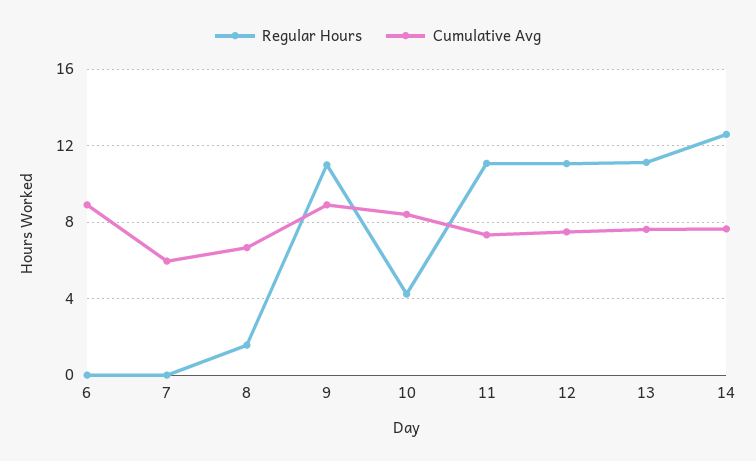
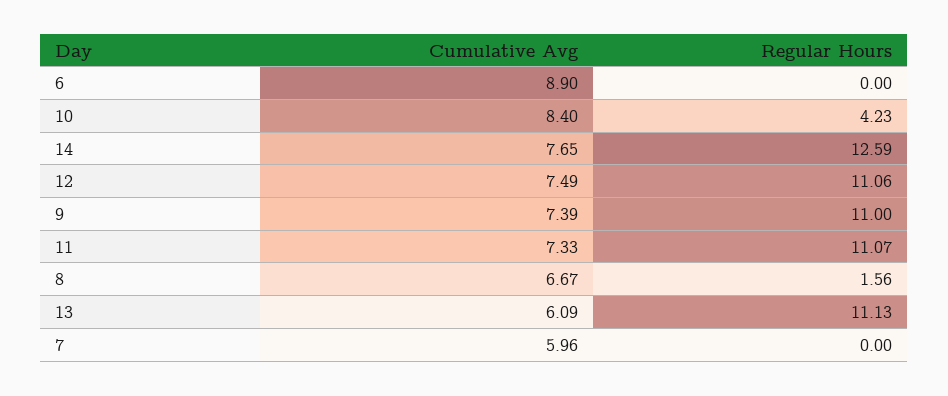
  {
    "Regular Hours": {
      "6": 0,
      "7": 0,
      "8": 1.56,
      "9": 11,
      "10": 4.23,
      "11": 11.07,
      "12": 11.06,
      "13": 11.13,
      "14": 12.59
    },
    "Cumulative Avg": {
      "6": 8.9,
      "7": 5.96,
      "8": 6.67,
-     "9": 9,
+     "9": 7.39,
      "10": 8.4,
      "11": 7.33,
      "12": 7.49,
-     "13": 7.5,
+     "13": 6.09,
      "14": 7.65
    }
  }

